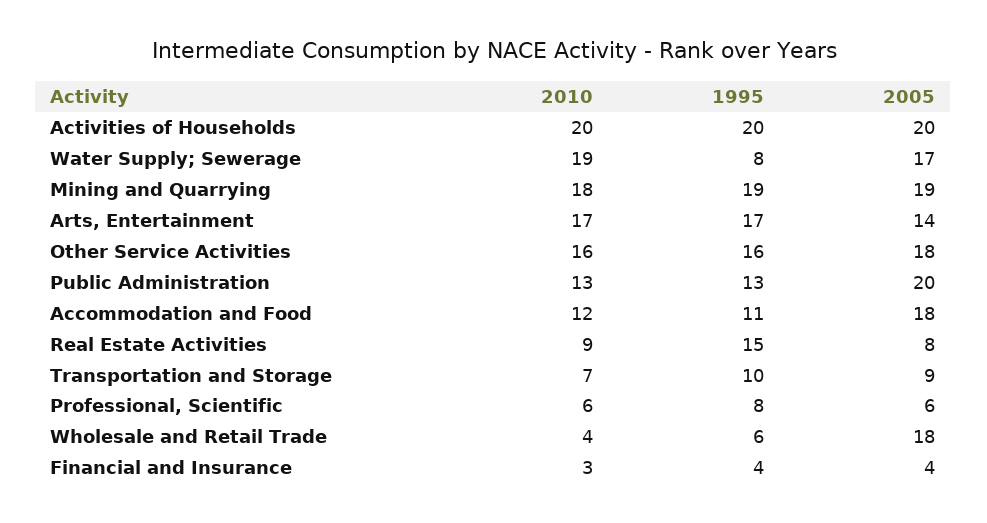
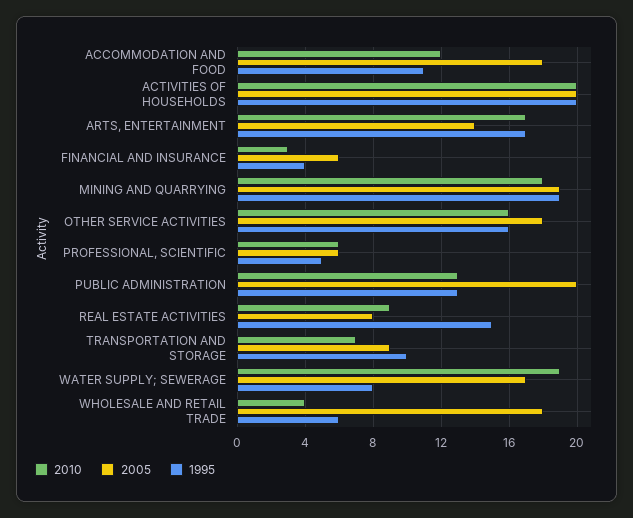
  {
    "2010": {
      "Activities of Households": 20,
      "Water Supply; Sewerage": 19,
      "Mining and Quarrying": 18,
      "Arts, Entertainment": 17,
      "Other Service Activities": 16,
      "Public Administration": 13,
      "Accommodation and Food": 12,
      "Real Estate Activities": 9,
      "Transportation and Storage": 7,
      "Professional, Scientific": 6,
      "Wholesale and Retail Trade": 4,
      "Financial and Insurance": 3
    },
    "1995": {
      "Activities of Households": 20,
      "Water Supply; Sewerage": 8,
      "Mining and Quarrying": 19,
      "Arts, Entertainment": 17,
      "Other Service Activities": 16,
      "Public Administration": 13,
      "Accommodation and Food": 11,
      "Real Estate Activities": 15,
      "Transportation and Storage": 10,
-     "Professional, Scientific": 8,
+     "Professional, Scientific": 5,
      "Wholesale and Retail Trade": 6,
      "Financial and Insurance": 4
    },
    "2005": {
      "Activities of Households": 20,
      "Water Supply; Sewerage": 17,
      "Mining and Quarrying": 19,
      "Arts, Entertainment": 14,
      "Other Service Activities": 18,
      "Public Administration": 20,
      "Accommodation and Food": 18,
      "Real Estate Activities": 8,
      "Transportation and Storage": 9,
      "Professional, Scientific": 6,
      "Wholesale and Retail Trade": 18,
-     "Financial and Insurance": 4
+     "Financial and Insurance": 6
    }
  }

